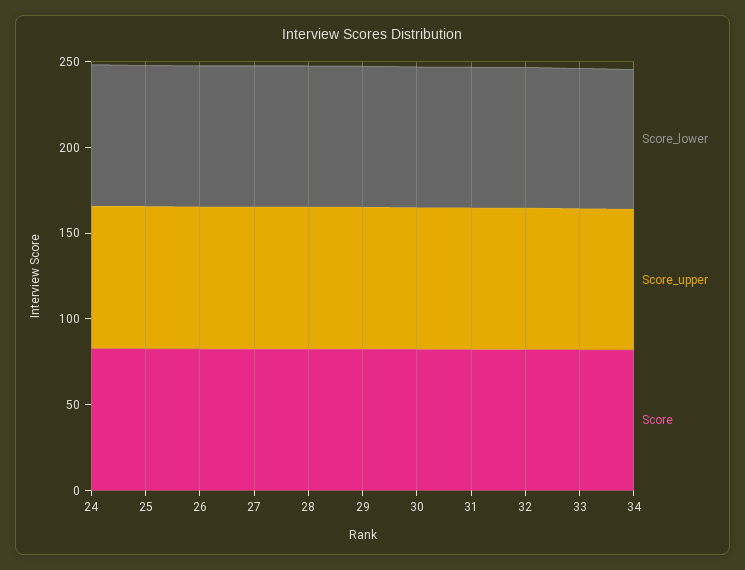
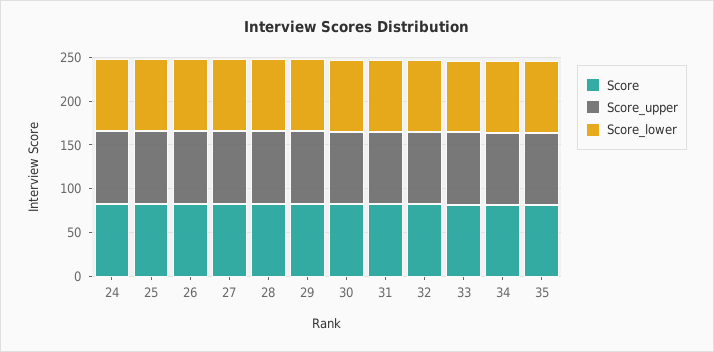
  {
    "Score_lower": {
      "24": 80,
      "25": 80,
      "26": 80,
      "27": 80,
      "28": 80,
      "29": 80,
      "30": 80,
      "31": 80,
      "32": 80,
      "33": 80,
-     "34": 80
+     "34": 80,
+     "35": 80
    },
    "Score_upper": {
      "24": 80,
      "25": 80,
      "26": 80,
      "27": 80,
      "28": 80,
      "29": 80,
      "30": 80,
      "31": 80,
      "32": 80,
      "33": 80,
-     "34": 80
+     "34": 80,
+     "35": 80
    },
    "Score": {
      "24": 80,
      "25": 80,
      "26": 80,
      "27": 80,
      "28": 80,
      "29": 80,
      "30": 80,
      "31": 80,
      "32": 80,
      "33": 80,
-     "34": 80
+     "34": 80,
+     "35": 80
    }
  }

